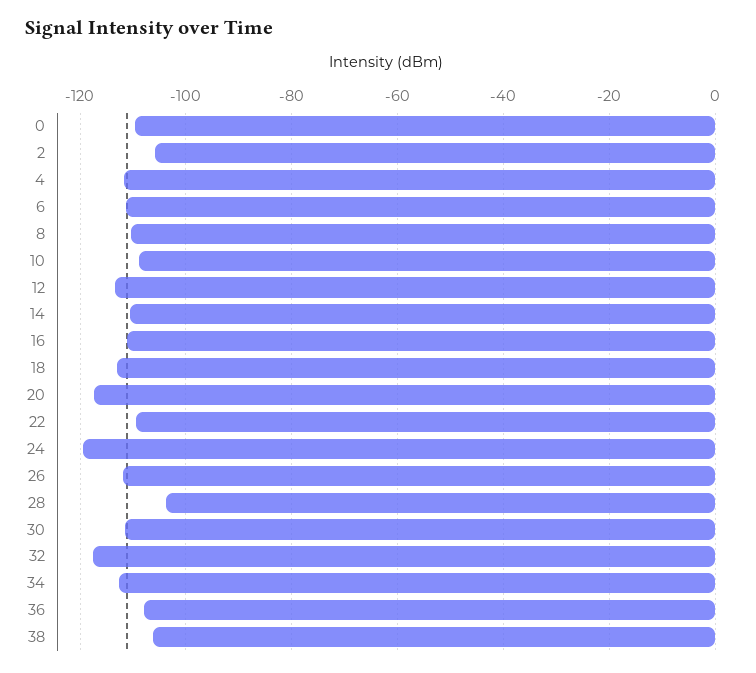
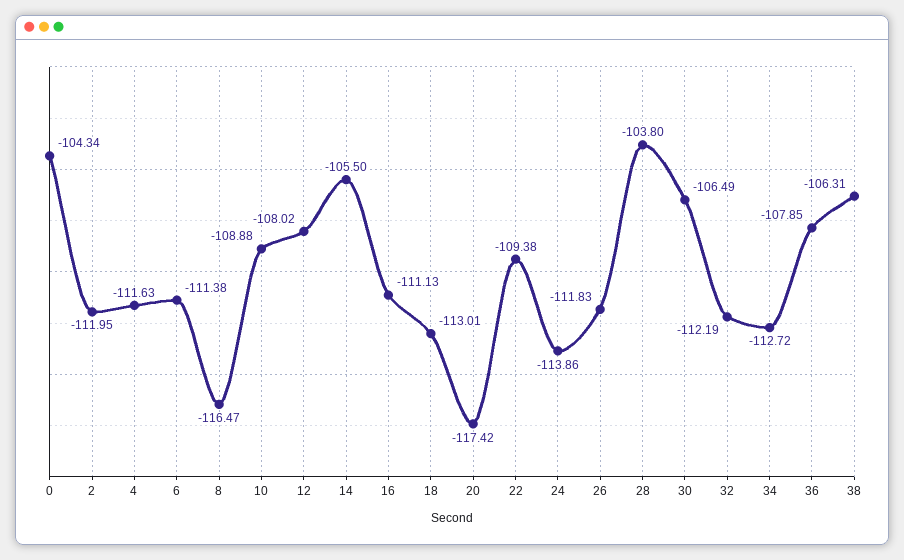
  {
-   "0": -110,
+   "0": -104.34,
-   "2": -106,
+   "2": -111.95,
    "4": -111.63,
    "6": -111.38,
-   "8": -110,
+   "8": -116.47,
    "10": -108.88,
-   "12": -114,
+   "12": -108.02,
-   "14": -110,
+   "14": -105.5,
    "16": -111.13,
    "18": -113.01,
    "20": -117.42,
    "22": -109.38,
-   "24": -120,
+   "24": -113.86,
    "26": -111.83,
    "28": -103.8,
-   "30": -112,
+   "30": -106.49,
-   "32": -118,
+   "32": -112.19,
    "34": -112.72,
    "36": -107.85,
    "38": -106.31
  }

